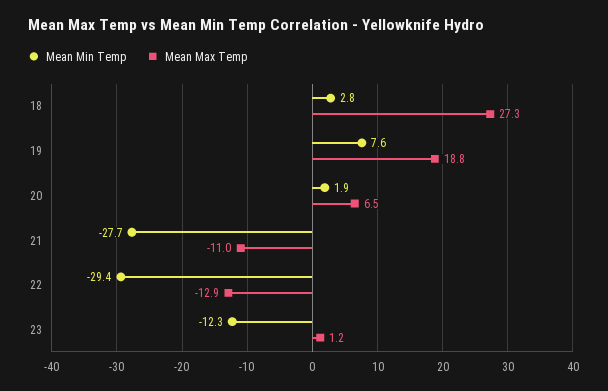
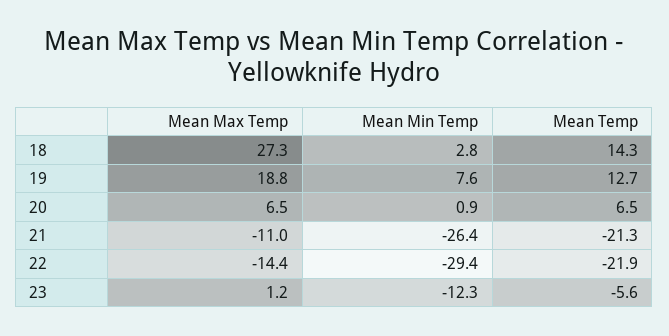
  {
    "Mean Min Temp": {
      "18": 2.8,
      "19": 7.6,
-     "20": 1.9,
+     "20": 0.9,
-     "21": -27.7,
+     "21": -26.4,
      "22": -29.4,
      "23": -12.3
    },
    "Mean Max Temp": {
      "18": 27.3,
      "19": 18.8,
      "20": 6.5,
      "21": -11,
-     "22": -12.9,
+     "22": -14.4,
      "23": 1.2
-   }
+   },
+   "Mean Temp": {
+     "18": 14.3,
+     "19": 12.7,
+     "20": 6.5,
+     "21": -21.3,
+     "22": -21.9,
+     "23": -5.6
+   }
  }

